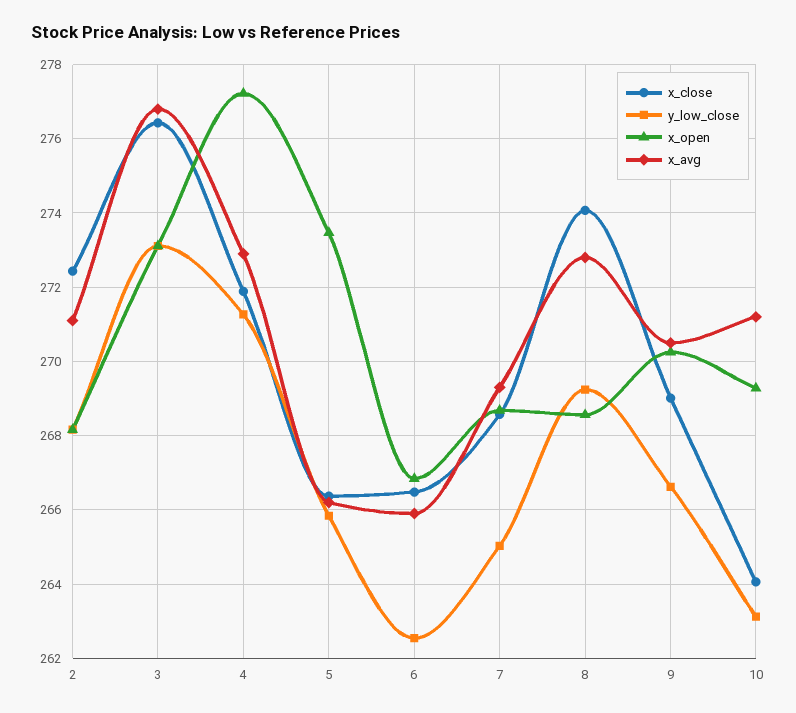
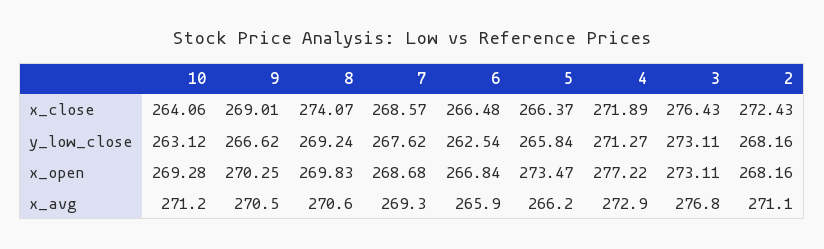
  {
    "x_close": {
      "2": 272.43,
      "3": 276.43,
      "4": 271.89,
      "5": 266.37,
      "6": 266.48,
      "7": 268.57,
      "8": 274.07,
      "9": 269.01,
      "10": 264.06
    },
    "y_low_close": {
      "2": 268.16,
      "3": 273.11,
      "4": 271.27,
      "5": 265.84,
      "6": 262.54,
-     "7": 265,
+     "7": 267.62,
      "8": 269.24,
      "9": 266.62,
      "10": 263.12
    },
    "x_open": {
      "2": 268.16,
      "3": 273.11,
      "4": 277.22,
      "5": 273.47,
      "6": 266.84,
      "7": 268.68,
-     "8": 268.6,
+     "8": 269.83,
      "9": 270.25,
      "10": 269.28
    },
    "x_avg": {
      "2": 271.1,
      "3": 276.8,
      "4": 272.9,
      "5": 266.2,
      "6": 265.9,
      "7": 269.3,
-     "8": 272.8,
+     "8": 270.6,
      "9": 270.5,
      "10": 271.2
    }
  }

